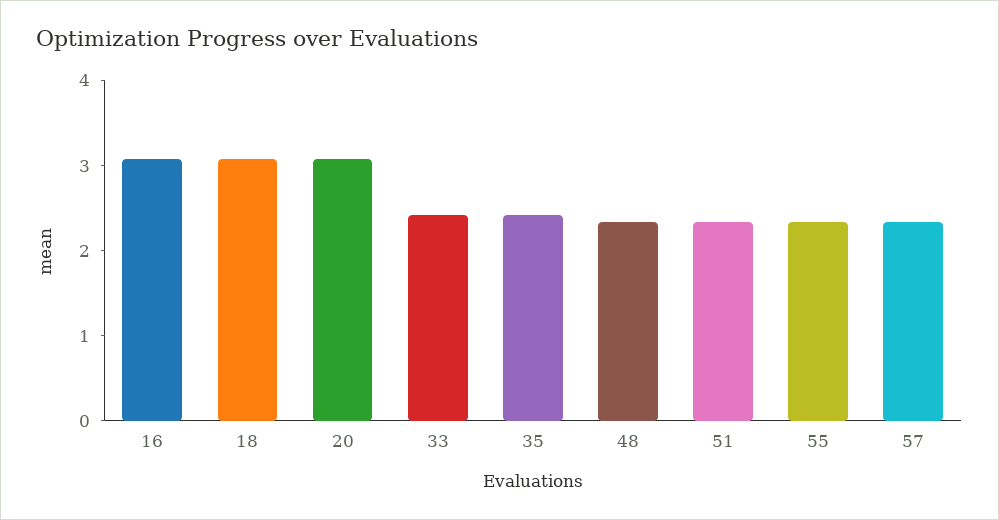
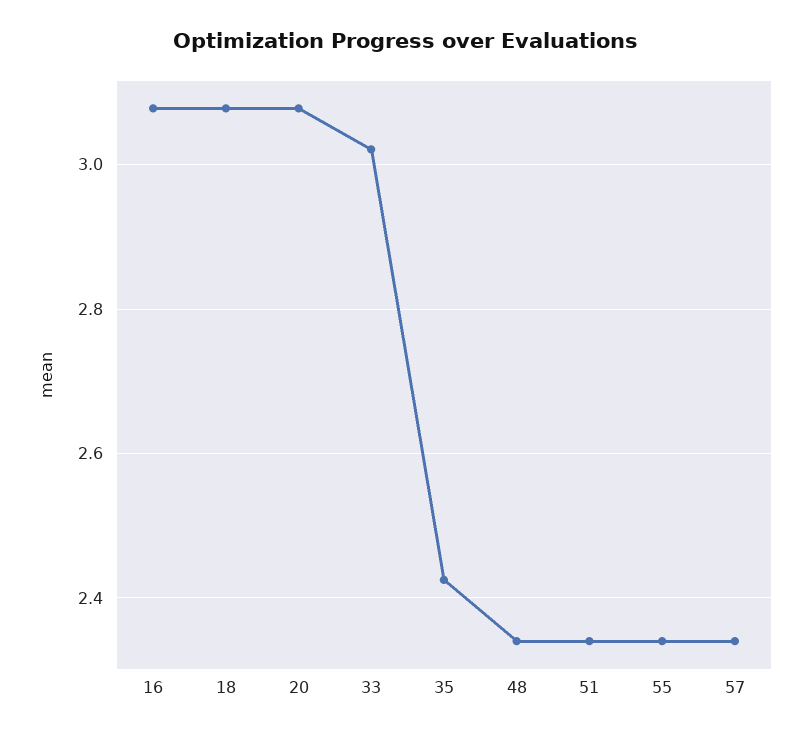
  {
    "16": 3.08,
    "18": 3.08,
    "20": 3.08,
-   "33": 2.4,
+   "33": 3.02,
    "35": 2.42,
    "48": 2.34,
    "51": 2.34,
    "55": 2.34,
    "57": 2.34
  }

